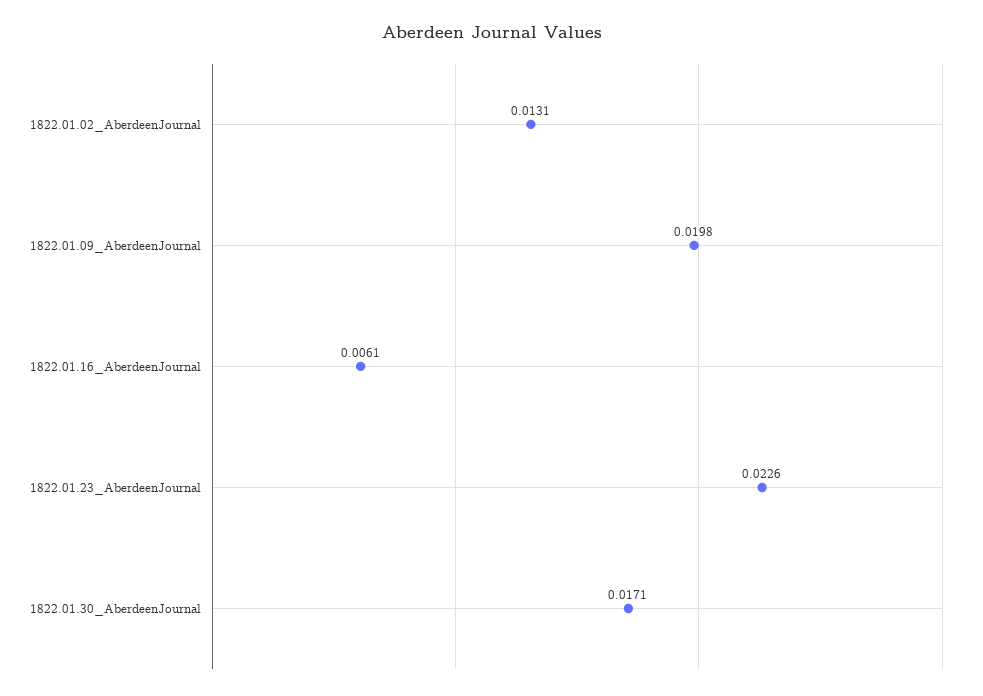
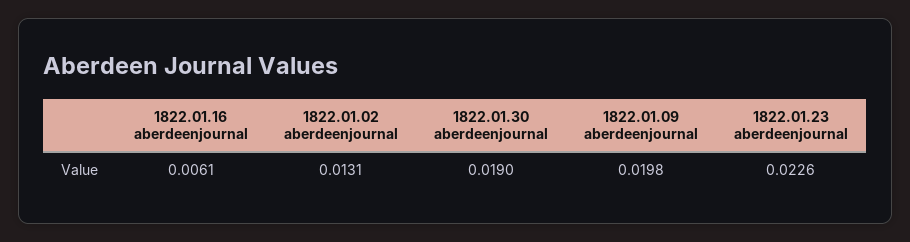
  {
    "1822.01.02_AberdeenJournal": 0.0131,
    "1822.01.09_AberdeenJournal": 0.0198,
    "1822.01.16_AberdeenJournal": 0.0061,
    "1822.01.23_AberdeenJournal": 0.0226,
-   "1822.01.30_AberdeenJournal": 0.0171
+   "1822.01.30_AberdeenJournal": 0.019
  }

